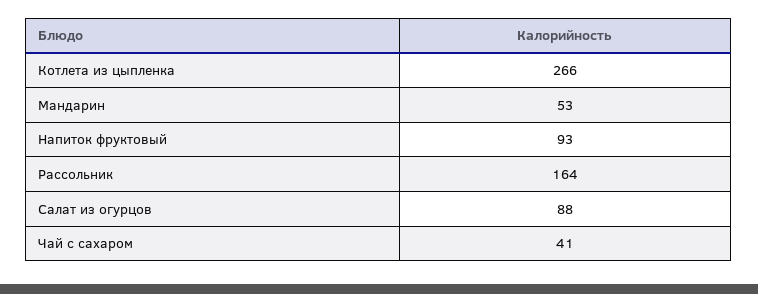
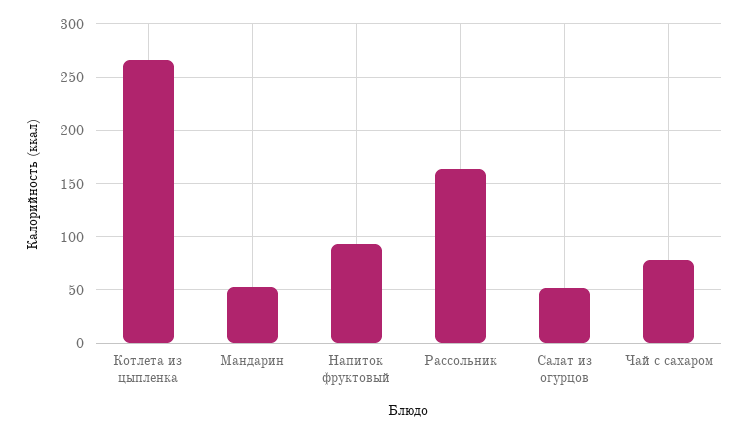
  {
    "Котлета из цыпленка": 266,
    "Мандарин": 53,
    "Напиток фруктовый": 93,
    "Рассольник": 164,
-   "Салат из огурцов": 88,
+   "Салат из огурцов": 50,
-   "Чай с сахаром": 41
+   "Чай с сахаром": 80
  }

